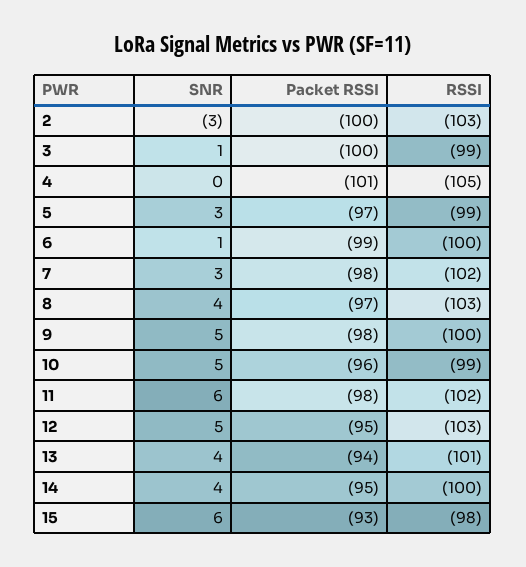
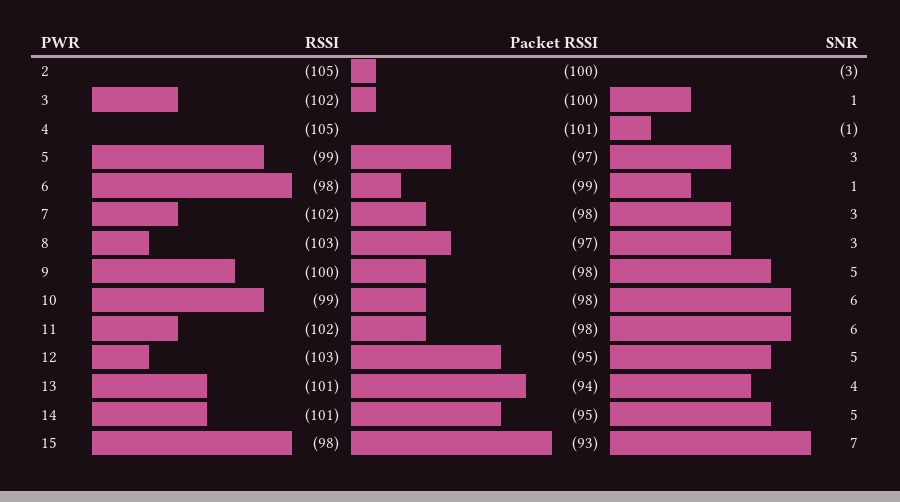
  {
    "SNR": {
      "2": -3,
      "3": 1,
-     "4": 0,
+     "4": -1,
      "5": 3,
      "6": 1,
      "7": 3,
-     "8": 4,
+     "8": 3,
      "9": 5,
-     "10": 5,
+     "10": 6,
      "11": 6,
      "12": 5,
      "13": 4,
-     "14": 4,
+     "14": 5,
-     "15": 6
+     "15": 7
    },
    "Packet RSSI": {
      "2": -100,
      "3": -100,
      "4": -101,
      "5": -97,
      "6": -99,
      "7": -98,
      "8": -97,
      "9": -98,
-     "10": -96,
+     "10": -98,
      "11": -98,
      "12": -95,
      "13": -94,
      "14": -95,
      "15": -93
    },
    "RSSI": {
-     "2": -103,
+     "2": -105,
-     "3": -99,
+     "3": -102,
      "4": -105,
      "5": -99,
-     "6": -100,
+     "6": -98,
      "7": -102,
      "8": -103,
      "9": -100,
      "10": -99,
      "11": -102,
      "12": -103,
      "13": -101,
-     "14": -100,
+     "14": -101,
      "15": -98
    }
  }

